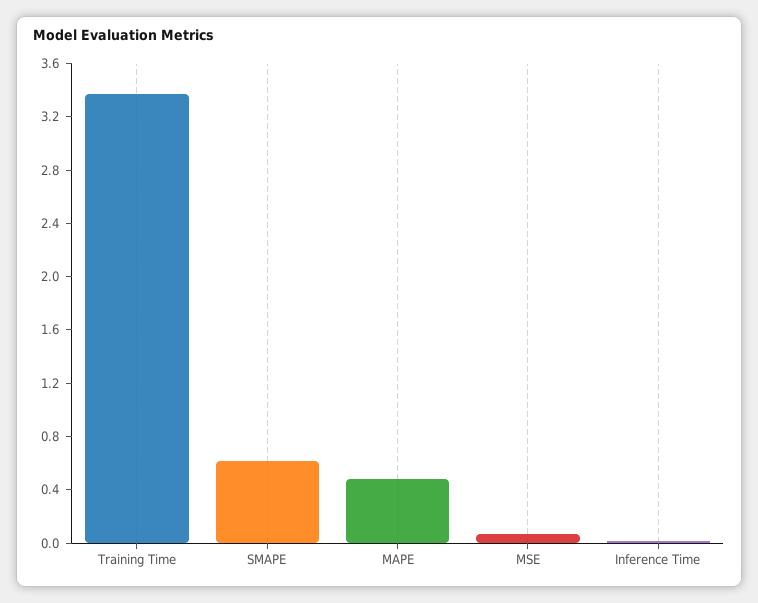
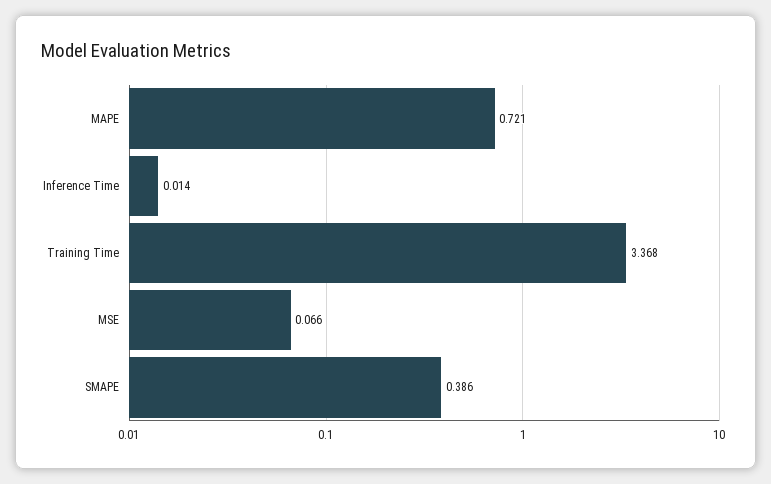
  {
    "Training Time": 3.368,
-   "SMAPE": 0.6,
+   "SMAPE": 0.386,
-   "MAPE": 0.5,
+   "MAPE": 0.721,
    "MSE": 0.066,
    "Inference Time": 0.014
  }

